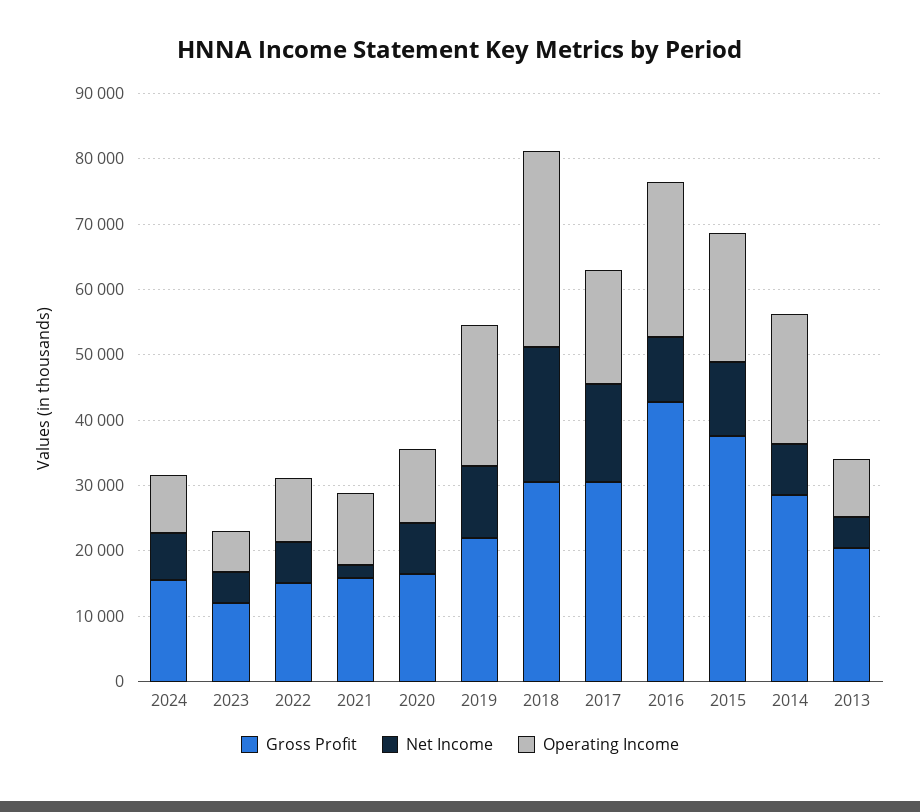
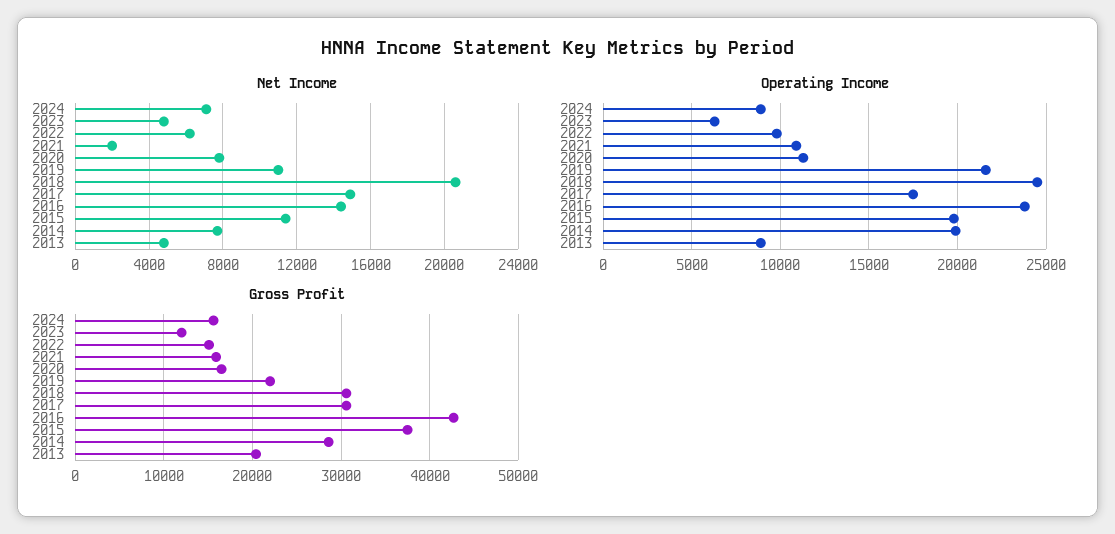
  {
    "Gross Profit": {
      "2024": 16000,
      "2023": 12000,
      "2022": 15000,
      "2021": 16000,
      "2020": 17000,
      "2019": 22000,
      "2018": 31000,
      "2017": 31000,
      "2016": 43000,
      "2015": 38000,
      "2014": 29000,
      "2013": 20000
    },
    "Net Income": {
      "2024": 7000,
      "2023": 5000,
      "2022": 6000,
      "2021": 2000,
      "2020": 8000,
      "2019": 11000,
      "2018": 20500,
      "2017": 15000,
-     "2016": 10000,
+     "2016": 14500,
      "2015": 11500,
      "2014": 7500,
      "2013": 5000
    },
    "Operating Income": {
      "2024": 9000,
      "2023": 6500,
      "2022": 10000,
      "2021": 11000,
      "2020": 11500,
      "2019": 21500,
-     "2018": 30000,
+     "2018": 24500,
      "2017": 17500,
      "2016": 24000,
      "2015": 20000,
      "2014": 20000,
      "2013": 9000
    }
  }

